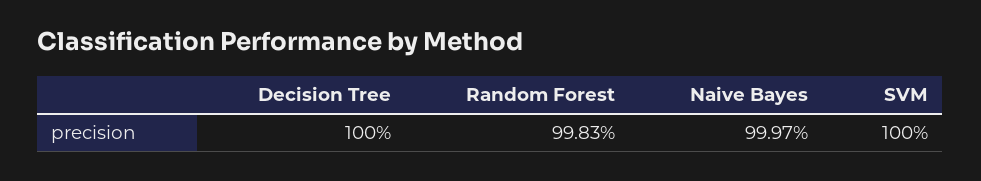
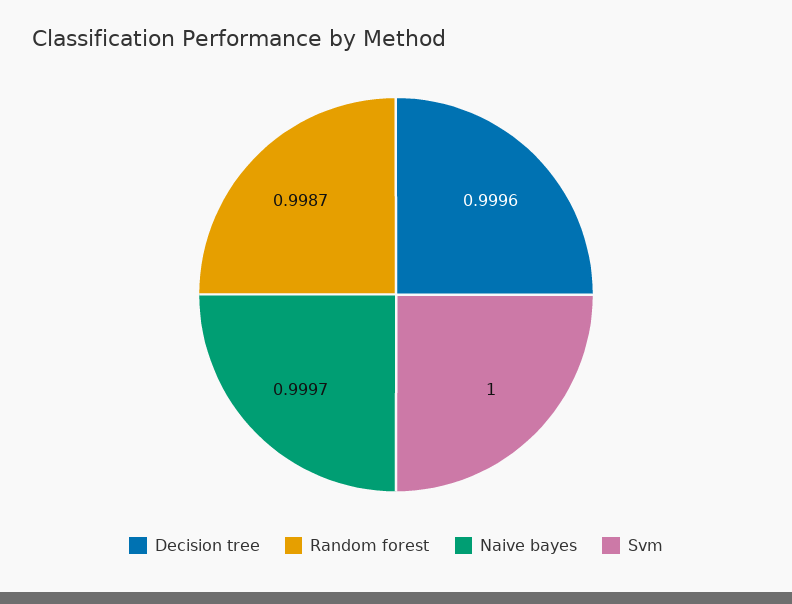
  {
-   "Decision Tree": 1,
+   "Decision Tree": 0.9996,
-   "Random Forest": 0.9983,
+   "Random Forest": 0.9987,
    "Naive Bayes": 0.9997,
    "SVM": 1
  }

